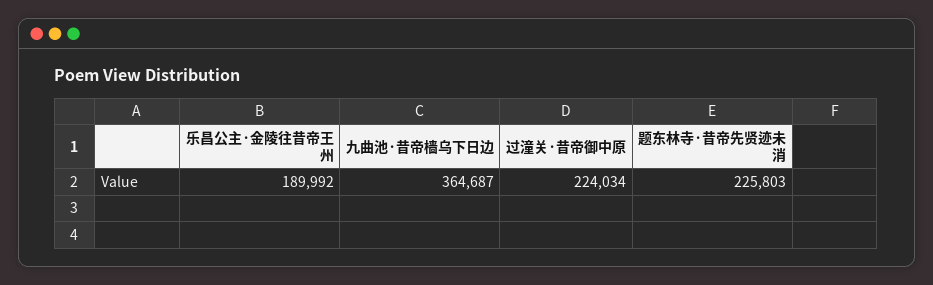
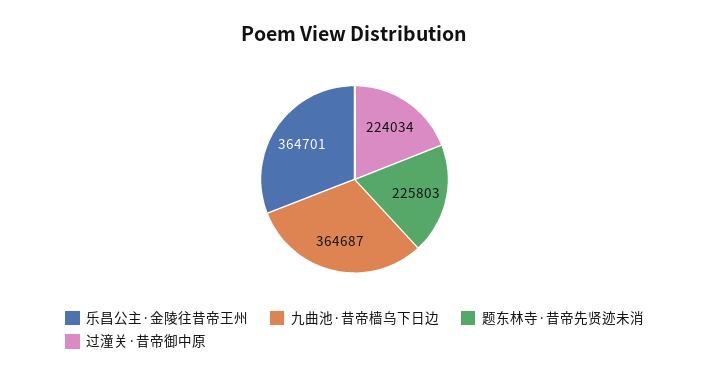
  {
-   "乐昌公主·金陵往昔帝王州": 189992,
+   "乐昌公主·金陵往昔帝王州": 364701,
    "九曲池·昔帝樯乌下日边": 364687,
    "过潼关·昔帝御中原": 224034,
    "题东林寺·昔帝先贤迹未消": 225803
  }

